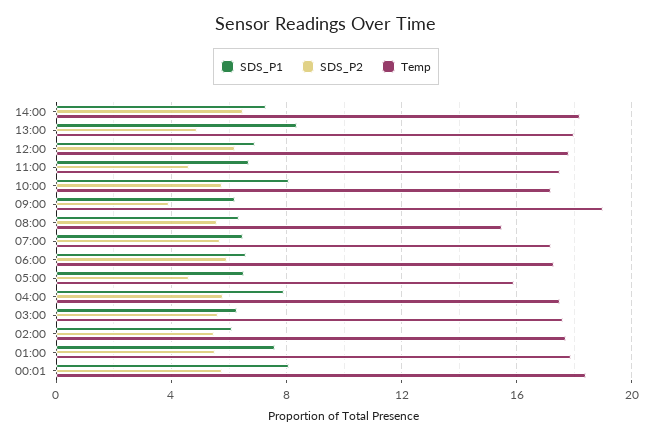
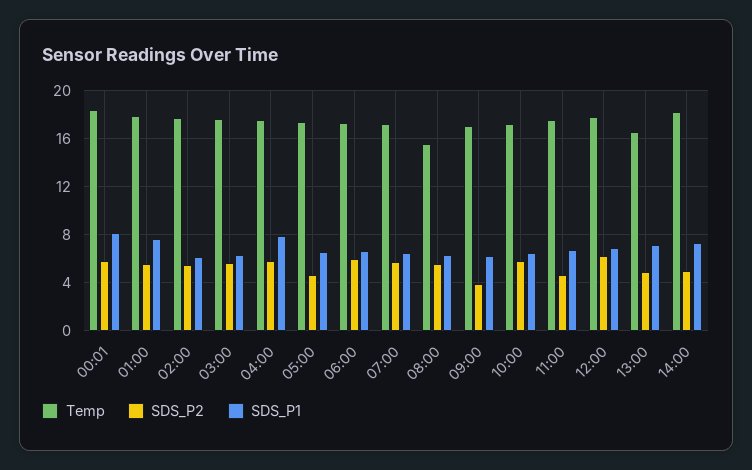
  {
    "SDS_P1": {
      "14:00": 7.5,
-     "13:00": 8.5,
+     "13:00": 7,
      "12:00": 7,
      "11:00": 6.5,
-     "10:00": 8,
+     "10:00": 6.5,
      "09:00": 6,
      "08:00": 6.5,
      "07:00": 6.5,
      "06:00": 6.5,
      "05:00": 6.5,
      "04:00": 8,
      "03:00": 6.5,
      "02:00": 6,
      "01:00": 7.5,
      "00:01": 8
    },
    "SDS_P2": {
-     "14:00": 6.5,
+     "14:00": 5,
      "13:00": 5,
      "12:00": 6,
      "11:00": 4.5,
      "10:00": 6,
      "09:00": 4,
      "08:00": 5.5,
      "07:00": 5.5,
      "06:00": 6,
      "05:00": 4.5,
      "04:00": 6,
      "03:00": 5.5,
      "02:00": 5.5,
      "01:00": 5.5,
      "00:01": 6
    },
    "Temp": {
      "14:00": 18,
-     "13:00": 18,
+     "13:00": 16.5,
      "12:00": 18,
      "11:00": 17.5,
      "10:00": 17,
-     "09:00": 19,
+     "09:00": 17,
      "08:00": 15.5,
      "07:00": 17,
      "06:00": 17.5,
-     "05:00": 16,
+     "05:00": 17.5,
      "04:00": 17.5,
      "03:00": 17.5,
      "02:00": 17.5,
      "01:00": 18,
      "00:01": 18.5
    }
  }

